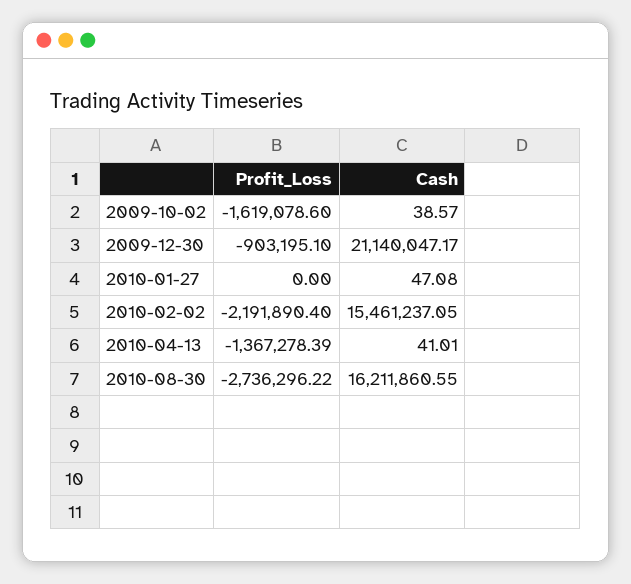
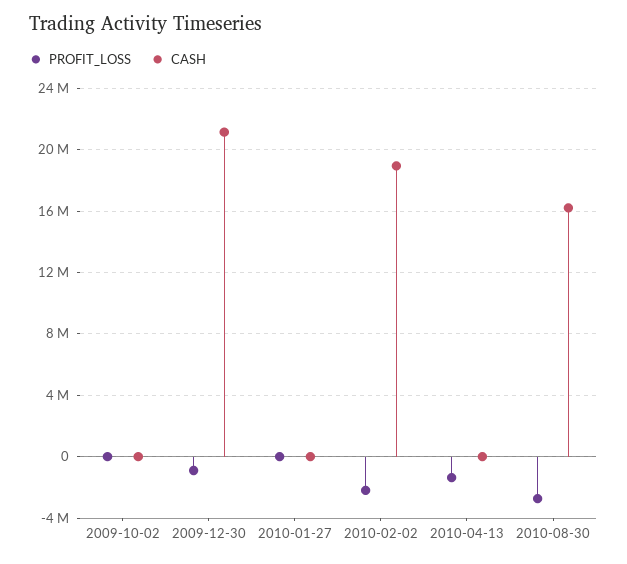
  {
    "Profit_Loss": {
-     "2009-10-02": -1619078.6,
+     "2009-10-02": 0,
      "2009-12-30": -903195.1,
      "2010-01-27": 0,
      "2010-02-02": -2191890.4,
      "2010-04-13": -1367278.39,
      "2010-08-30": -2736296.22
    },
    "Cash": {
      "2009-10-02": 38.57,
      "2009-12-30": 21140047.17,
      "2010-01-27": 47.08,
-     "2010-02-02": 15461237.05,
+     "2010-02-02": 19000000,
      "2010-04-13": 41.01,
      "2010-08-30": 16211860.55
    }
  }

